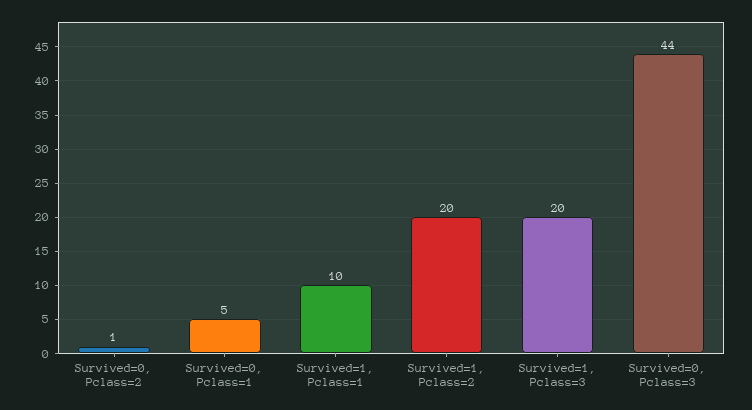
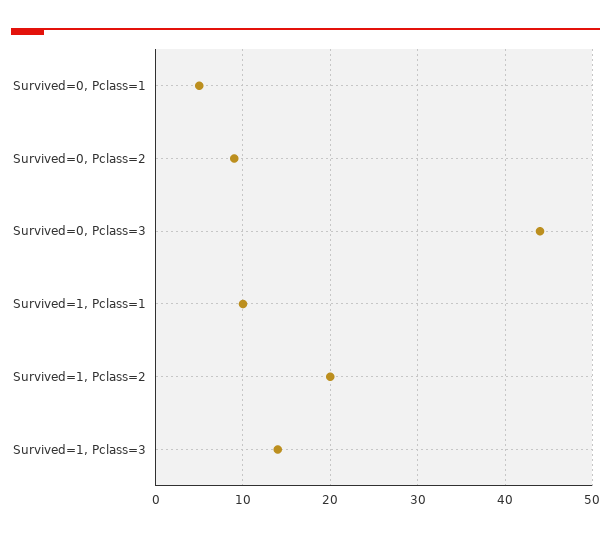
  {
-   "Survived=0, Pclass=2": 1,
+   "Survived=0, Pclass=2": 9,
    "Survived=0, Pclass=1": 5,
    "Survived=1, Pclass=1": 10,
    "Survived=1, Pclass=2": 20,
-   "Survived=1, Pclass=3": 20,
+   "Survived=1, Pclass=3": 14,
    "Survived=0, Pclass=3": 44
  }

